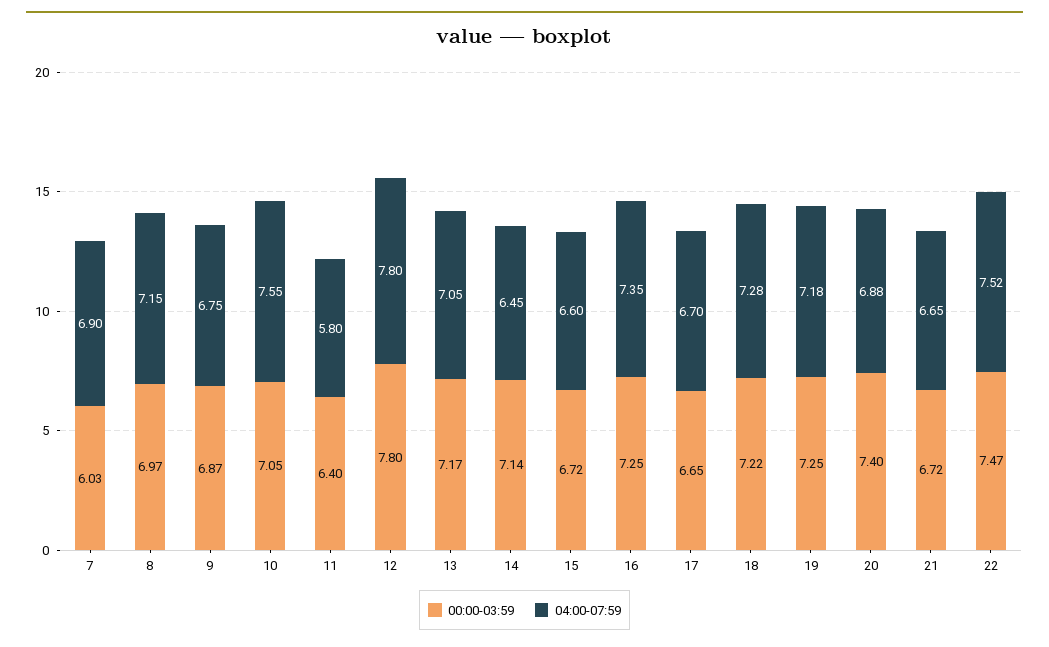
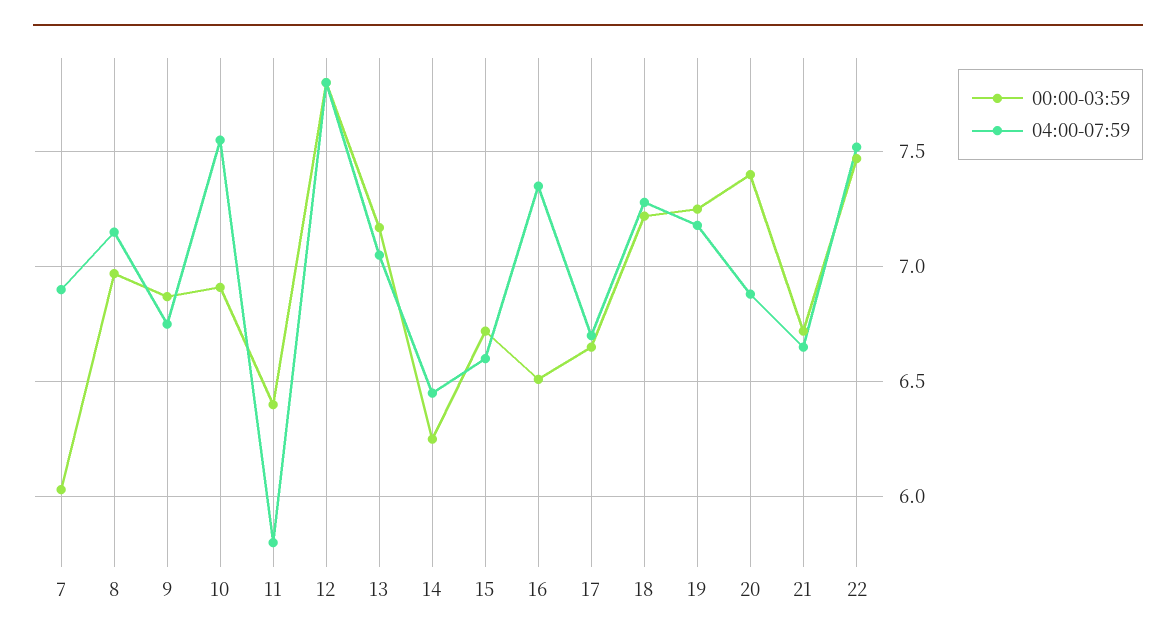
  {
    "00:00-03:59": {
      "7": 6.03,
      "8": 6.97,
      "9": 6.87,
-     "10": 7.05,
+     "10": 6.9,
      "11": 6.4,
      "12": 7.8,
      "13": 7.17,
-     "14": 7.14,
+     "14": 6.25,
      "15": 6.72,
-     "16": 7.25,
+     "16": 6.5,
      "17": 6.65,
      "18": 7.22,
      "19": 7.25,
      "20": 7.4,
      "21": 6.72,
      "22": 7.47
    },
    "04:00-07:59": {
      "7": 6.9,
      "8": 7.15,
      "9": 6.75,
      "10": 7.55,
      "11": 5.8,
      "12": 7.8,
      "13": 7.05,
      "14": 6.45,
      "15": 6.6,
      "16": 7.35,
      "17": 6.7,
      "18": 7.28,
      "19": 7.18,
      "20": 6.88,
      "21": 6.65,
      "22": 7.52
    }
  }

